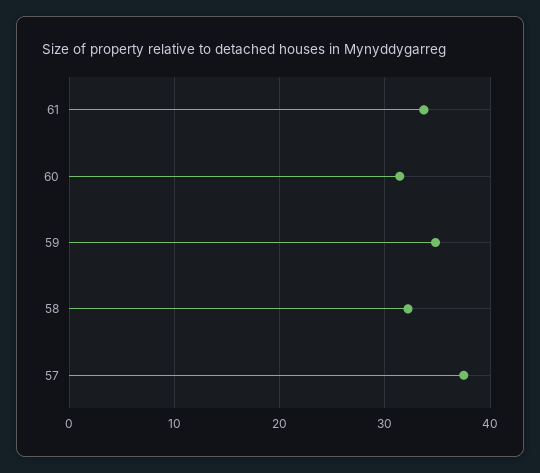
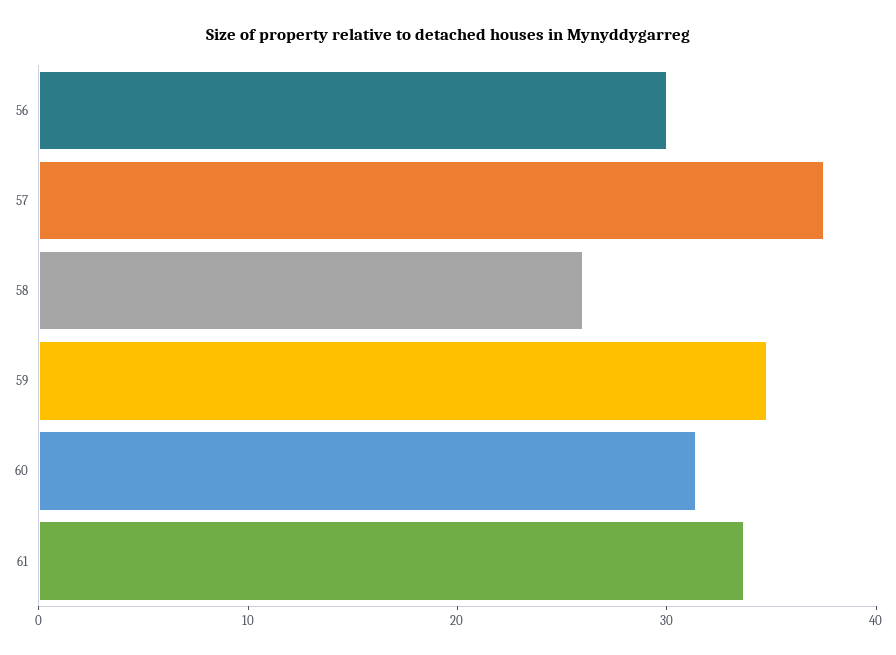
  {
    "61": 34,
    "60": 31,
    "59": 35,
-   "58": 32,
+   "58": 26,
-   "57": 38
+   "57": 38,
+   "56": 30
  }

